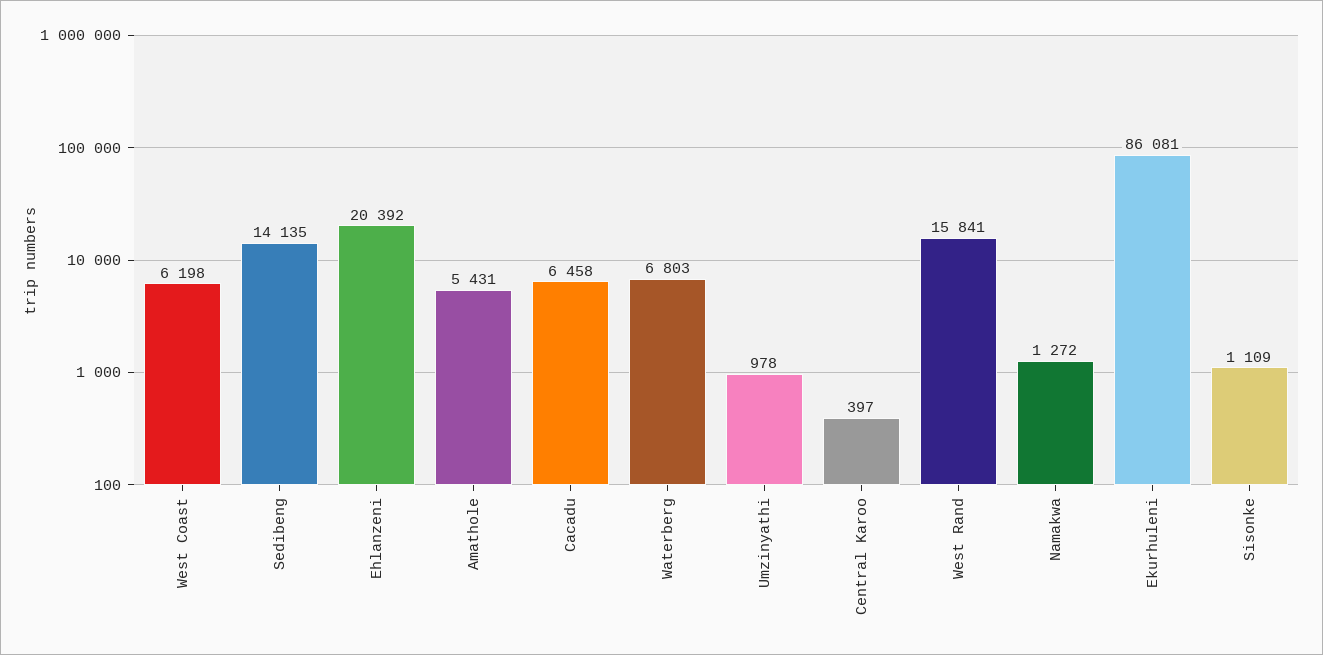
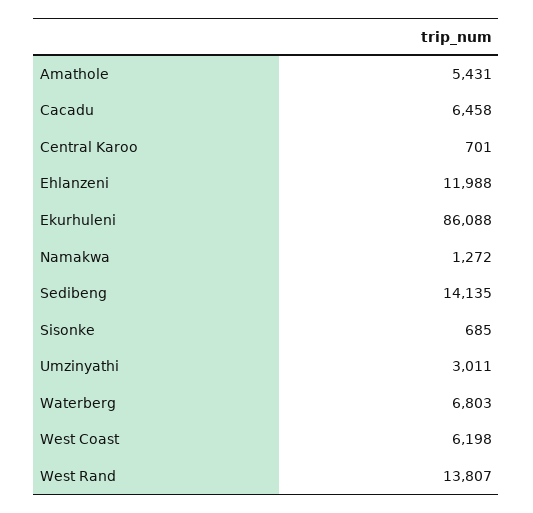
  {
    "West Coast": 6198,
    "Sedibeng": 14135,
-   "Ehlanzeni": 20392,
+   "Ehlanzeni": 11988,
    "Amathole": 5431,
    "Cacadu": 6458,
    "Waterberg": 6803,
-   "Umzinyathi": 978,
+   "Umzinyathi": 3011,
-   "Central Karoo": 397,
+   "Central Karoo": 701,
-   "West Rand": 15841,
+   "West Rand": 13807,
    "Namakwa": 1272,
-   "Ekurhuleni": 86081,
+   "Ekurhuleni": 86088,
-   "Sisonke": 1109
+   "Sisonke": 685
  }

